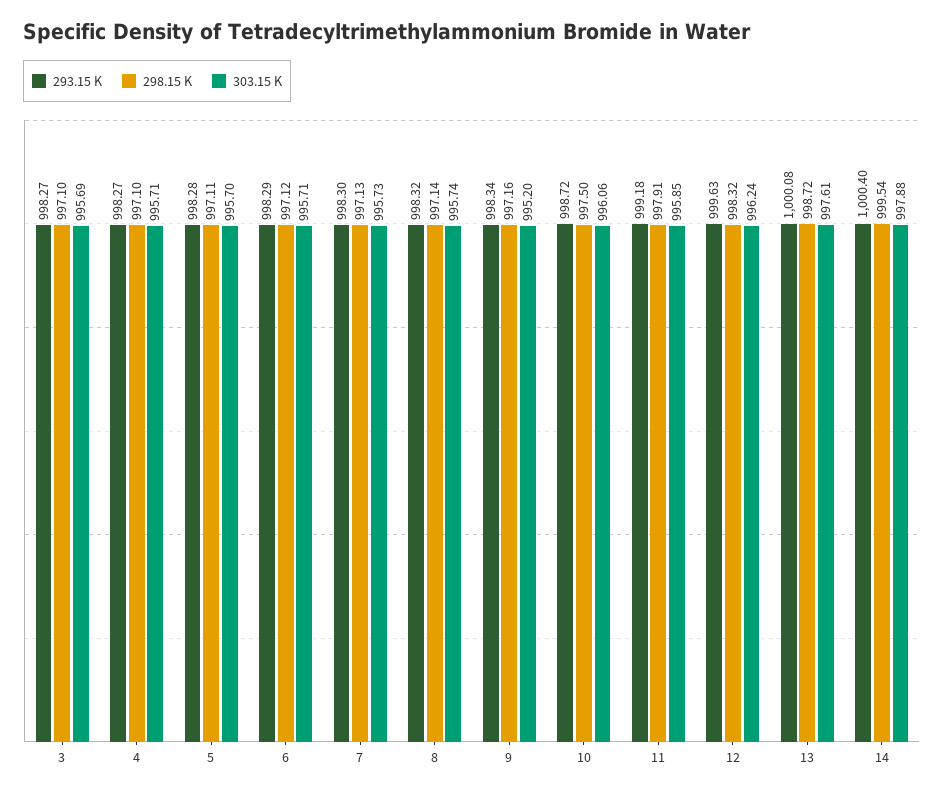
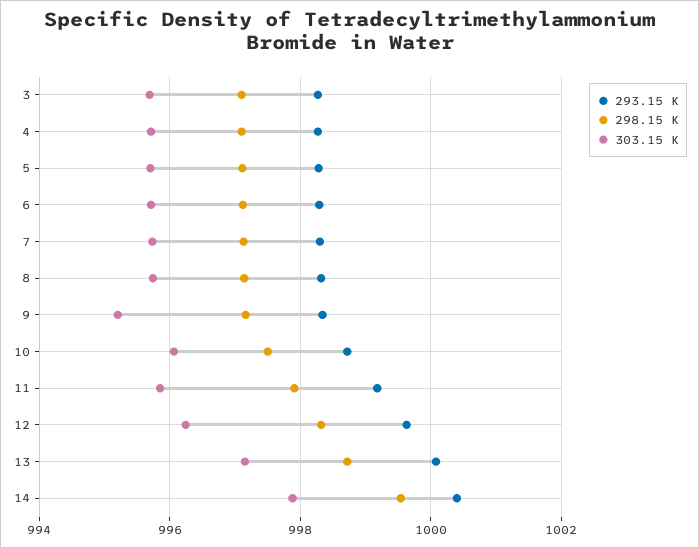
  {
    "293.15 K": {
      "3": 998.27,
      "4": 998.27,
      "5": 998.28,
      "6": 998.29,
      "7": 998.3,
      "8": 998.32,
      "9": 998.34,
      "10": 998.72,
      "11": 999.18,
      "12": 999.63,
      "13": 1000.08,
      "14": 1000.4
    },
    "298.15 K": {
      "3": 997.1,
      "4": 997.1,
      "5": 997.11,
      "6": 997.12,
      "7": 997.13,
      "8": 997.14,
      "9": 997.16,
      "10": 997.5,
      "11": 997.91,
      "12": 998.32,
      "13": 998.72,
      "14": 999.54
    },
    "303.15 K": {
      "3": 995.69,
      "4": 995.71,
      "5": 995.7,
      "6": 995.71,
      "7": 995.73,
      "8": 995.74,
      "9": 995.2,
      "10": 996.06,
      "11": 995.85,
      "12": 996.24,
-     "13": 997.61,
+     "13": 997.2,
      "14": 997.88
    }
  }

